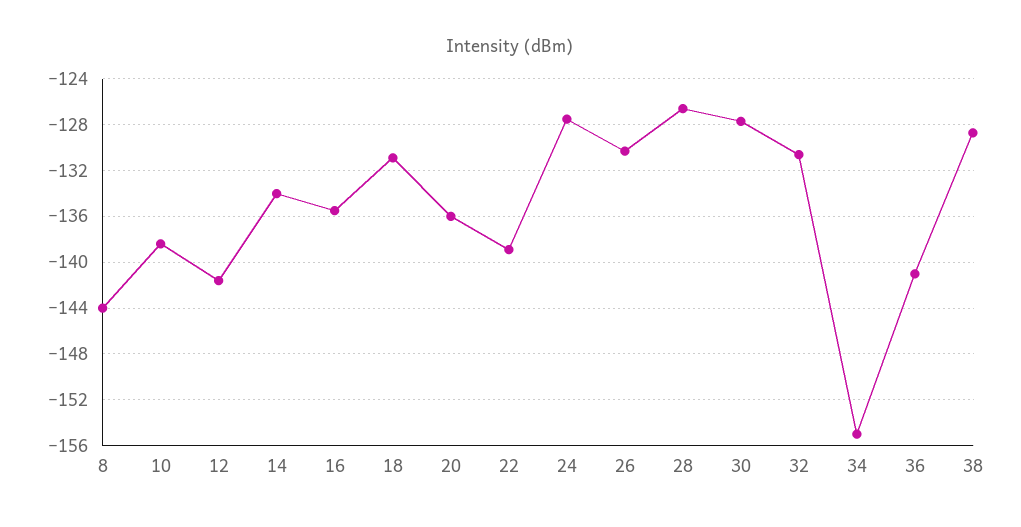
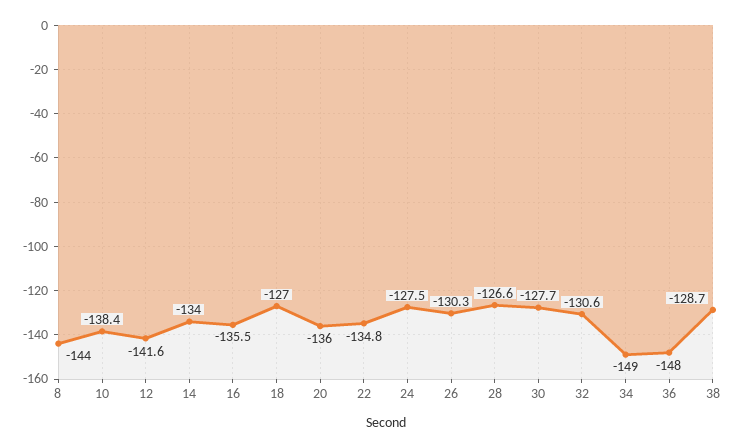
  {
    "8": -144,
    "10": -138.4,
    "12": -141.6,
    "14": -134,
    "16": -135.5,
-   "18": -131,
+   "18": -127,
    "20": -136,
-   "22": -139,
+   "22": -134.8,
    "24": -127.5,
    "26": -130.3,
    "28": -126.6,
    "30": -127.7,
    "32": -130.6,
-   "34": -155,
+   "34": -149,
-   "36": -141,
+   "36": -148,
    "38": -128.7
  }

